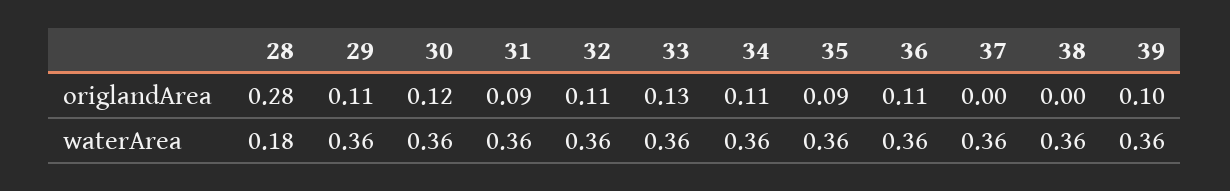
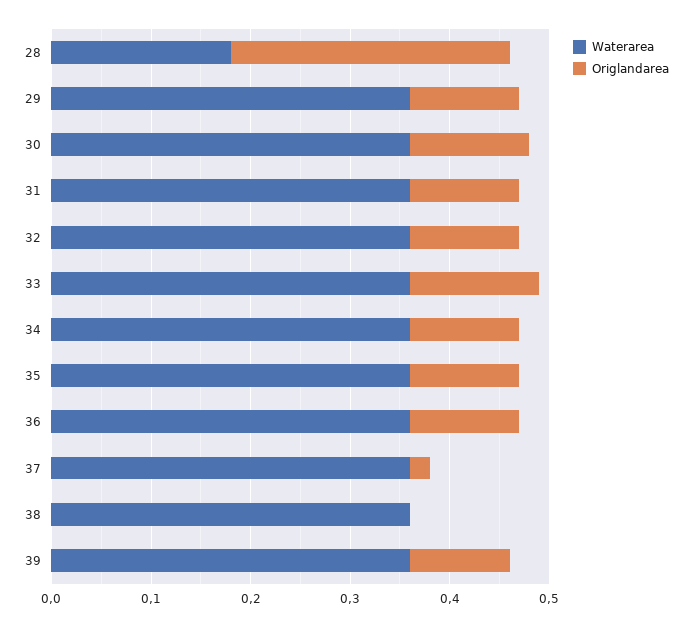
  {
    "origlandArea": {
      "28": 0.28,
      "29": 0.11,
      "30": 0.12,
-     "31": 0.09,
+     "31": 0.11,
      "32": 0.11,
      "33": 0.13,
      "34": 0.11,
-     "35": 0.09,
+     "35": 0.11,
      "36": 0.11,
-     "37": 0,
+     "37": 0.02,
      "38": 0,
      "39": 0.1
    },
    "waterArea": {
      "28": 0.18,
      "29": 0.36,
      "30": 0.36,
      "31": 0.36,
      "32": 0.36,
      "33": 0.36,
      "34": 0.36,
      "35": 0.36,
      "36": 0.36,
      "37": 0.36,
      "38": 0.36,
      "39": 0.36
    }
  }

